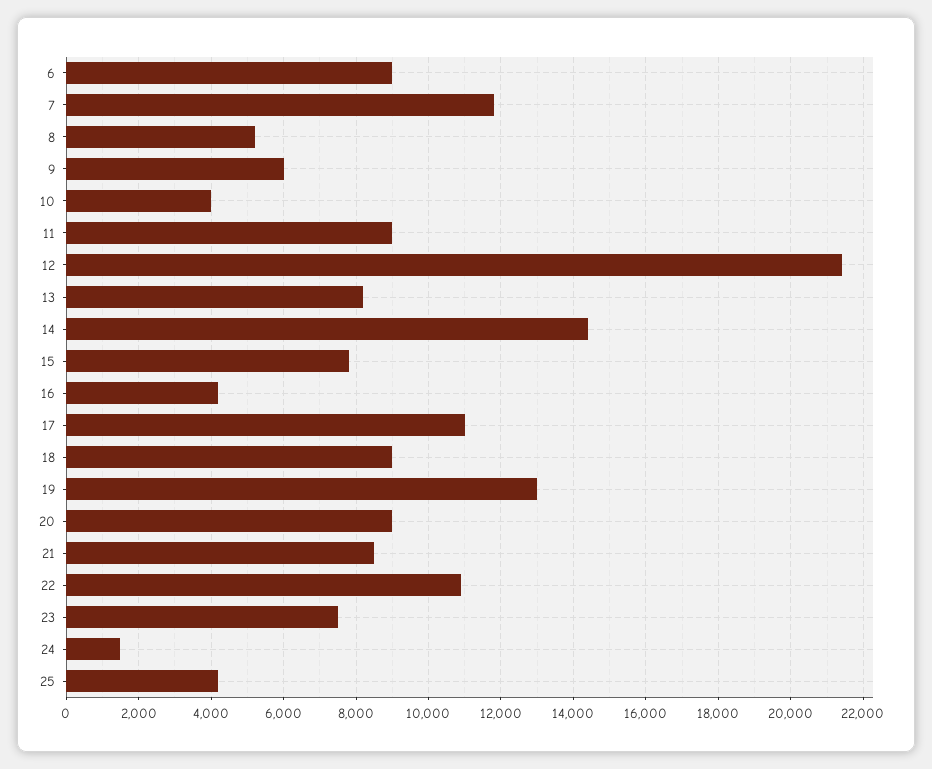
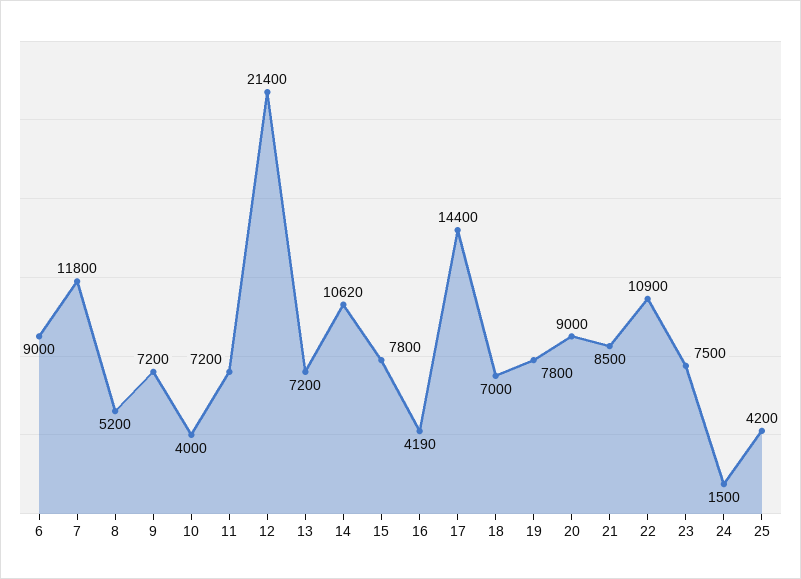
  {
    "6": 9000,
    "7": 11800,
    "8": 5200,
-   "9": 6000,
+   "9": 7200,
    "10": 4000,
-   "11": 9000,
+   "11": 7200,
    "12": 21400,
-   "13": 8200,
+   "13": 7200,
-   "14": 14400,
+   "14": 10620,
    "15": 7800,
    "16": 4190,
-   "17": 11000,
+   "17": 14400,
-   "18": 9000,
+   "18": 7000,
-   "19": 13000,
+   "19": 7800,
    "20": 9000,
    "21": 8500,
    "22": 10900,
    "23": 7500,
    "24": 1500,
    "25": 4200
  }

